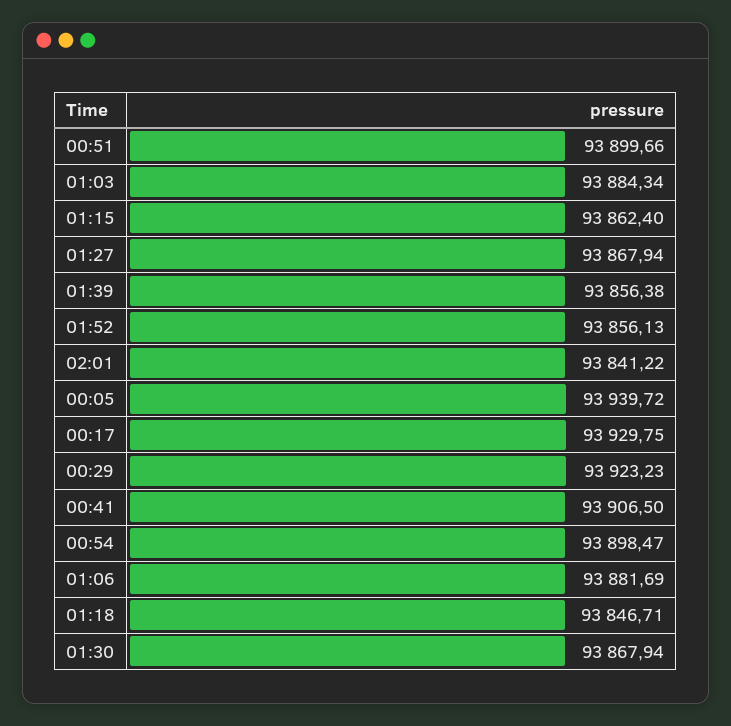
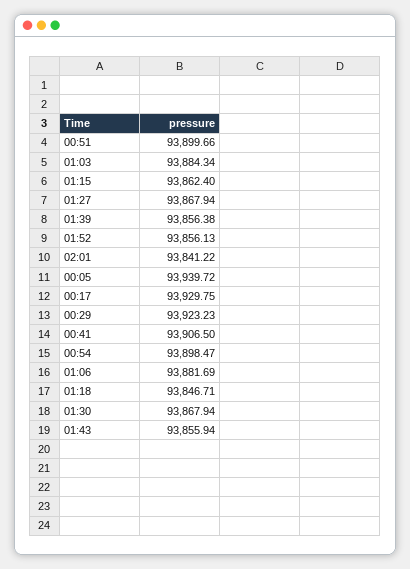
  {
    "00:51": 93899.66,
    "01:03": 93884.34,
    "01:15": 93862.4,
    "01:27": 93867.94,
    "01:39": 93856.38,
    "01:52": 93856.13,
    "02:01": 93841.22,
    "00:05": 93939.72,
    "00:17": 93929.75,
    "00:29": 93923.23,
    "00:41": 93906.5,
    "00:54": 93898.47,
    "01:06": 93881.69,
    "01:18": 93846.71,
-   "01:30": 93867.94
+   "01:30": 93867.94,
+   "01:43": 93855.94
  }

